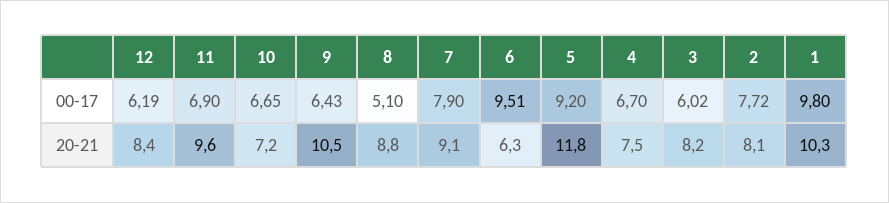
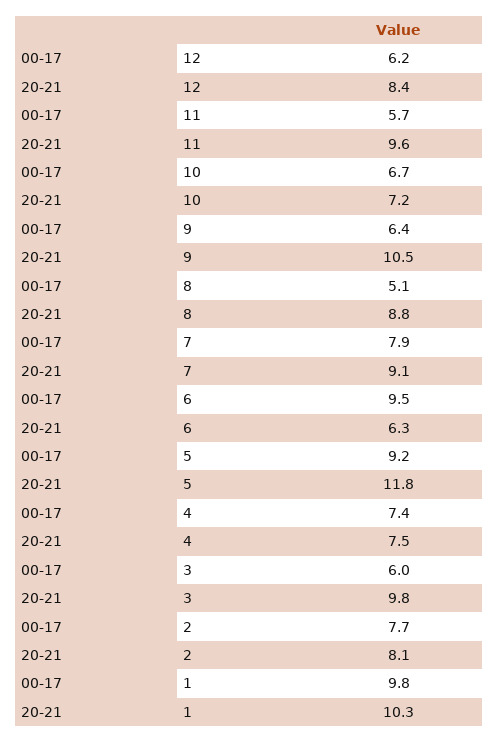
  {
    "12": {
      "00-17": 6.19,
      "20-21": 8.4
    },
    "11": {
-     "00-17": 6.9,
+     "00-17": 5.7,
      "20-21": 9.6
    },
    "10": {
      "00-17": 6.65,
      "20-21": 7.2
    },
    "9": {
      "00-17": 6.43,
      "20-21": 10.5
    },
    "8": {
      "00-17": 5.1,
      "20-21": 8.8
    },
    "7": {
      "00-17": 7.9,
      "20-21": 9.1
    },
    "6": {
      "00-17": 9.51,
      "20-21": 6.3
    },
    "5": {
      "00-17": 9.2,
      "20-21": 11.8
    },
    "4": {
-     "00-17": 6.7,
+     "00-17": 7.4,
      "20-21": 7.5
    },
    "3": {
      "00-17": 6.02,
-     "20-21": 8.2
+     "20-21": 9.8
    },
    "2": {
      "00-17": 7.72,
      "20-21": 8.1
    },
    "1": {
      "00-17": 9.8,
      "20-21": 10.3
    }
  }

